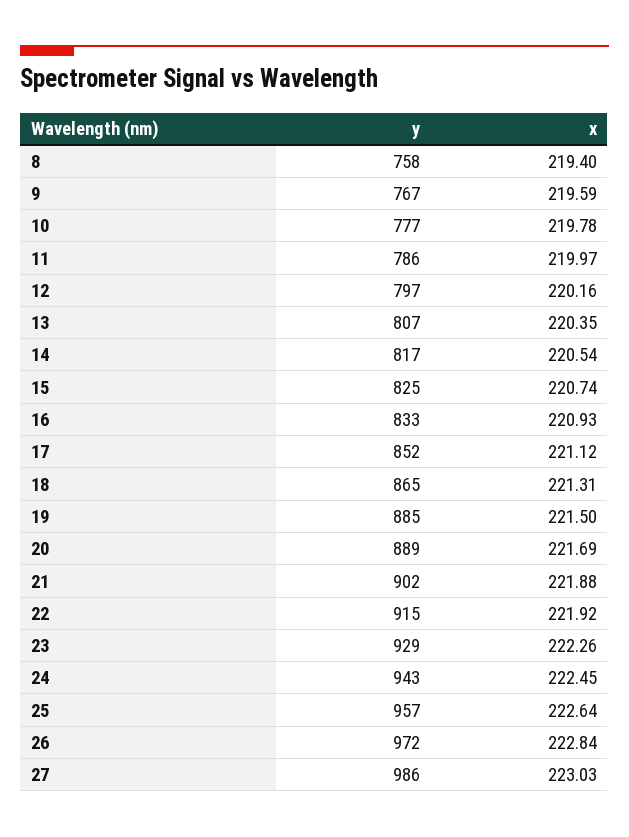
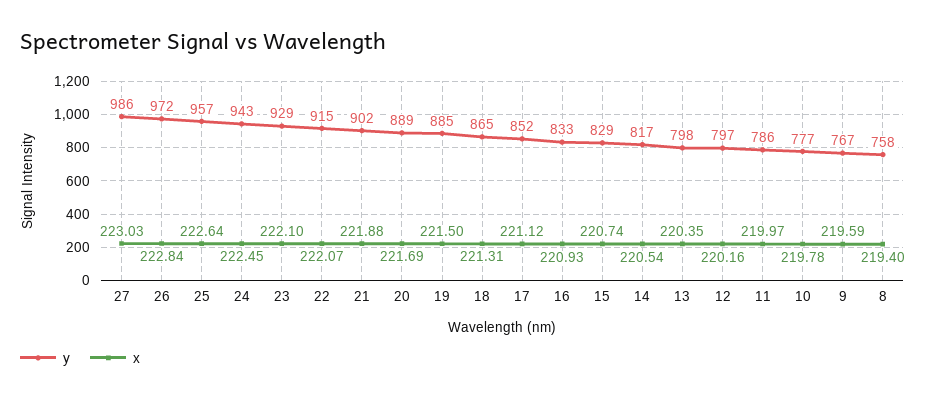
  {
    "y": {
      "8": 758,
      "9": 767,
      "10": 777,
      "11": 786,
      "12": 797,
-     "13": 807,
+     "13": 798,
      "14": 817,
-     "15": 825,
+     "15": 829,
      "16": 833,
      "17": 852,
      "18": 865,
      "19": 885,
      "20": 889,
      "21": 902,
      "22": 915,
      "23": 929,
      "24": 943,
      "25": 957,
      "26": 972,
      "27": 986
    },
    "x": {
      "8": 219.4,
      "9": 219.59,
      "10": 219.78,
      "11": 219.97,
      "12": 220.16,
      "13": 220.35,
      "14": 220.54,
      "15": 220.74,
      "16": 220.93,
      "17": 221.12,
      "18": 221.31,
      "19": 221.5,
      "20": 221.69,
      "21": 221.88,
-     "22": 221.92,
+     "22": 222.07,
-     "23": 222.26,
+     "23": 222.1,
      "24": 222.45,
      "25": 222.64,
      "26": 222.84,
      "27": 223.03
    }
  }

